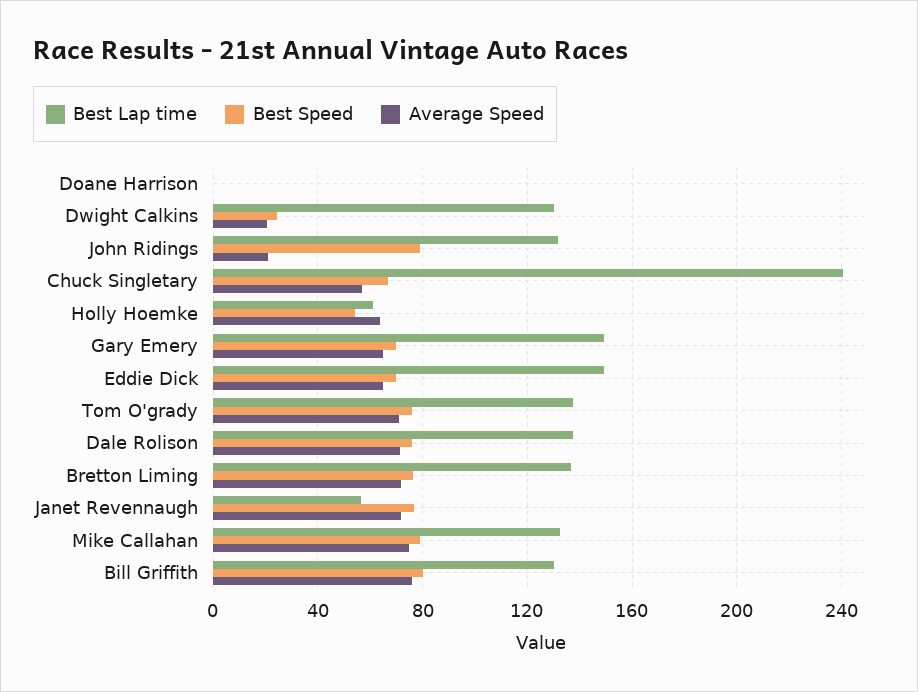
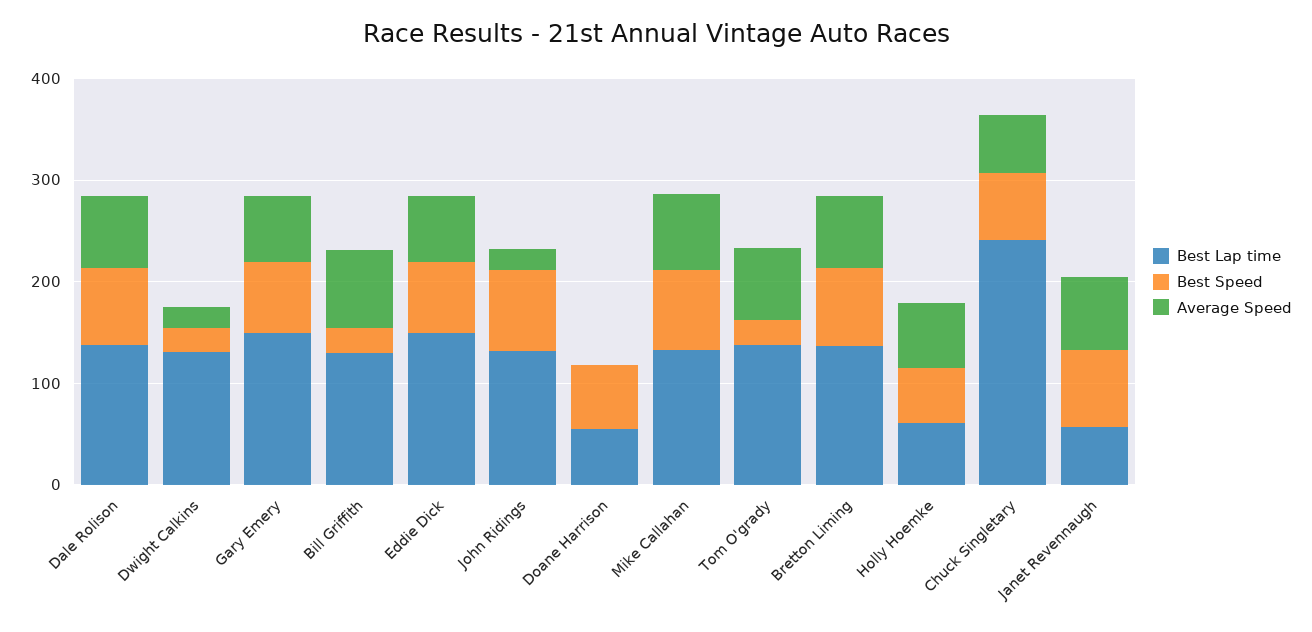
  {
    "Best Lap time": {
-     "Doane Harrison": 0,
+     "Doane Harrison": 60,
      "Dwight Calkins": 130,
      "John Ridings": 130,
      "Chuck Singletary": 240,
      "Holly Hoemke": 60,
      "Gary Emery": 150,
      "Eddie Dick": 150,
      "Tom O'grady": 140,
      "Dale Rolison": 140,
      "Bretton Liming": 135,
      "Janet Revennaugh": 55,
      "Mike Callahan": 130,
      "Bill Griffith": 130
    },
    "Best Speed": {
-     "Doane Harrison": 0,
+     "Doane Harrison": 60,
      "Dwight Calkins": 25,
      "John Ridings": 80,
      "Chuck Singletary": 65,
      "Holly Hoemke": 55,
      "Gary Emery": 70,
      "Eddie Dick": 70,
-     "Tom O'grady": 75,
+     "Tom O'grady": 20,
      "Dale Rolison": 75,
      "Bretton Liming": 75,
      "Janet Revennaugh": 75,
      "Mike Callahan": 80,
-     "Bill Griffith": 80
+     "Bill Griffith": 20
    },
    "Average Speed": {
      "Doane Harrison": 0,
      "Dwight Calkins": 20,
      "John Ridings": 20,
      "Chuck Singletary": 55,
      "Holly Hoemke": 65,
      "Gary Emery": 65,
      "Eddie Dick": 65,
      "Tom O'grady": 70,
      "Dale Rolison": 70,
      "Bretton Liming": 70,
      "Janet Revennaugh": 70,
      "Mike Callahan": 75,
      "Bill Griffith": 75
    }
  }

